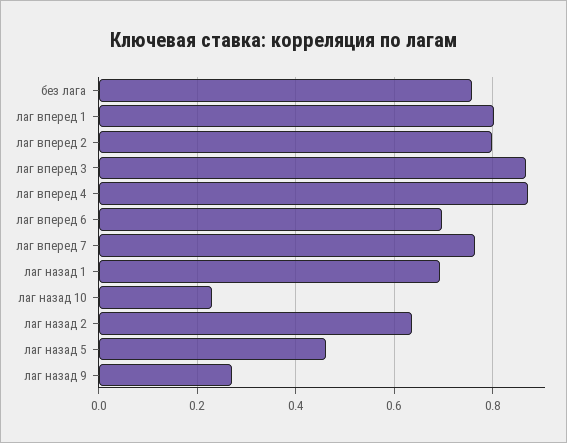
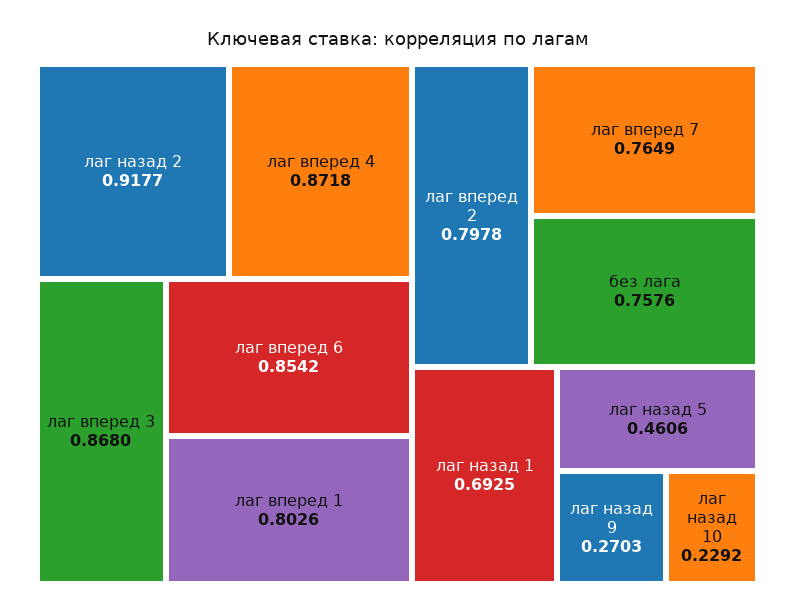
  {
    "без лага": 0.7576,
    "лаг вперед 1": 0.8026,
    "лаг вперед 2": 0.7978,
    "лаг вперед 3": 0.868,
    "лаг вперед 4": 0.8718,
-   "лаг вперед 6": 0.7,
+   "лаг вперед 6": 0.8542,
    "лаг вперед 7": 0.7649,
    "лаг назад 1": 0.6925,
    "лаг назад 10": 0.2292,
-   "лаг назад 2": 0.64,
+   "лаг назад 2": 0.9177,
    "лаг назад 5": 0.4606,
    "лаг назад 9": 0.2703
  }

